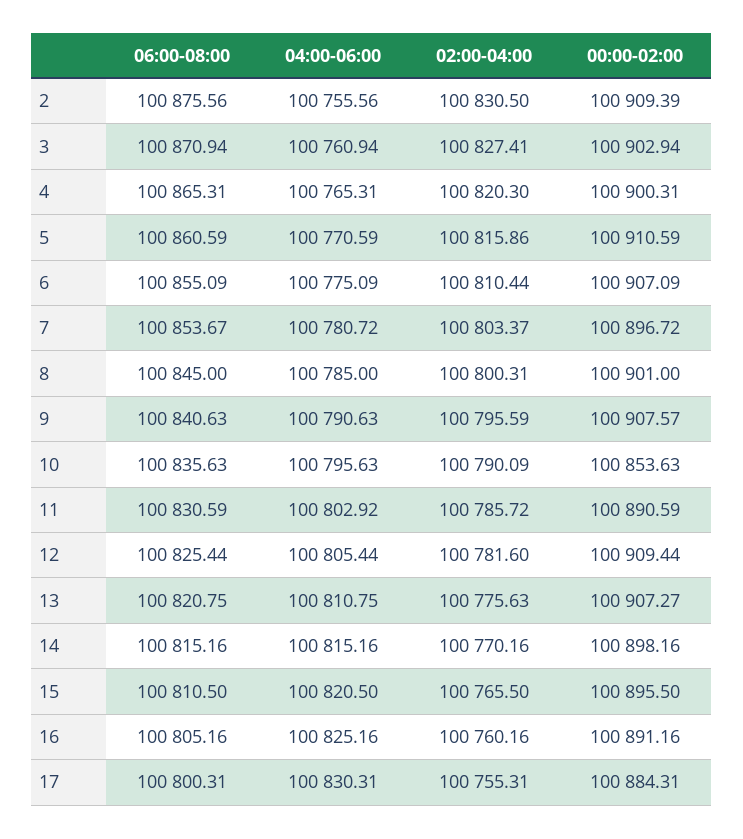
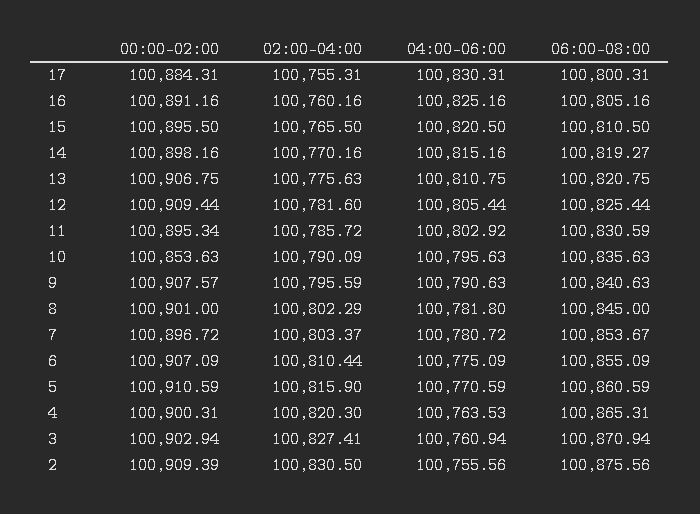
  {
    "06:00-08:00": {
      "2": 100875.56,
      "3": 100870.94,
      "4": 100865.31,
      "5": 100860.59,
      "6": 100855.09,
      "7": 100853.67,
      "8": 100845,
      "9": 100840.63,
      "10": 100835.63,
      "11": 100830.59,
      "12": 100825.44,
      "13": 100820.75,
-     "14": 100815.16,
+     "14": 100819.27,
      "15": 100810.5,
      "16": 100805.16,
      "17": 100800.31
    },
    "04:00-06:00": {
      "2": 100755.56,
      "3": 100760.94,
-     "4": 100765.31,
+     "4": 100763.53,
      "5": 100770.59,
      "6": 100775.09,
      "7": 100780.72,
-     "8": 100785,
+     "8": 100781.8,
      "9": 100790.63,
      "10": 100795.63,
      "11": 100802.92,
      "12": 100805.44,
      "13": 100810.75,
      "14": 100815.16,
      "15": 100820.5,
      "16": 100825.16,
      "17": 100830.31
    },
    "02:00-04:00": {
      "2": 100830.5,
      "3": 100827.41,
      "4": 100820.3,
-     "5": 100815.86,
+     "5": 100815.9,
      "6": 100810.44,
      "7": 100803.37,
-     "8": 100800.31,
+     "8": 100802.29,
      "9": 100795.59,
      "10": 100790.09,
      "11": 100785.72,
      "12": 100781.6,
      "13": 100775.63,
      "14": 100770.16,
      "15": 100765.5,
      "16": 100760.16,
      "17": 100755.31
    },
    "00:00-02:00": {
      "2": 100909.39,
      "3": 100902.94,
      "4": 100900.31,
      "5": 100910.59,
      "6": 100907.09,
      "7": 100896.72,
      "8": 100901,
      "9": 100907.57,
      "10": 100853.63,
-     "11": 100890.59,
+     "11": 100895.34,
      "12": 100909.44,
-     "13": 100907.27,
+     "13": 100906.75,
      "14": 100898.16,
      "15": 100895.5,
      "16": 100891.16,
      "17": 100884.31
    }
  }

